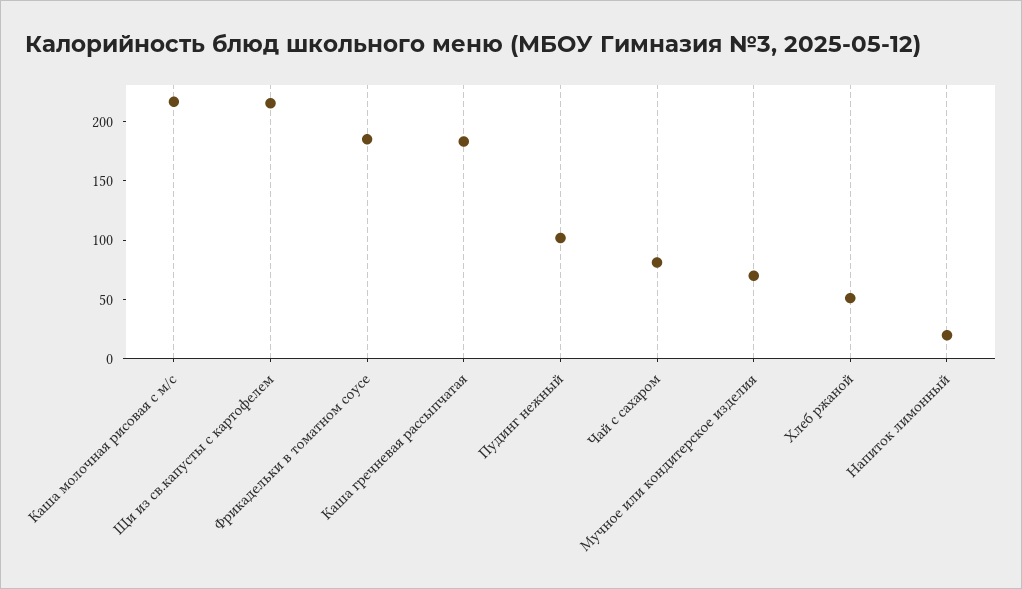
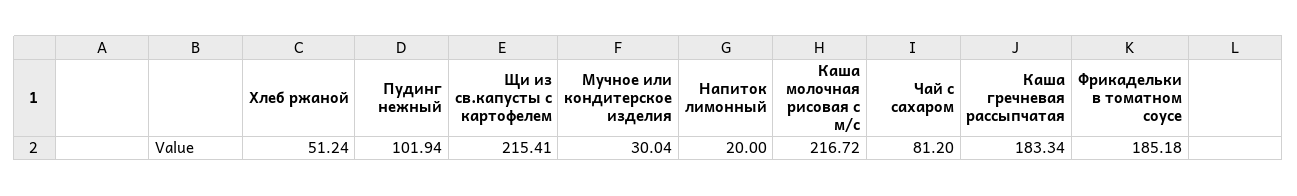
  {
    "Каша молочная рисовая с м/с": 216.72,
    "Щи из св.капусты с картофелем": 215.41,
    "Фрикадельки в томатном соусе": 185.18,
    "Каша гречневая рассыпчатая": 183.34,
    "Пудинг нежный": 101.94,
    "Чай с сахаром": 81.2,
-   "Мучное или кондитерское изделия": 70,
+   "Мучное или кондитерское изделия": 30.04,
    "Хлеб ржаной": 51.24,
    "Напиток лимонный": 20
  }

